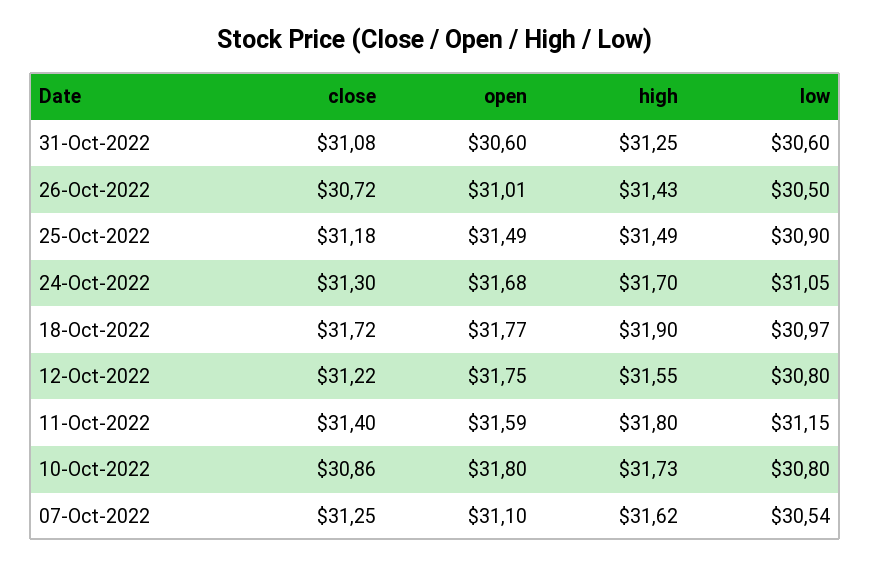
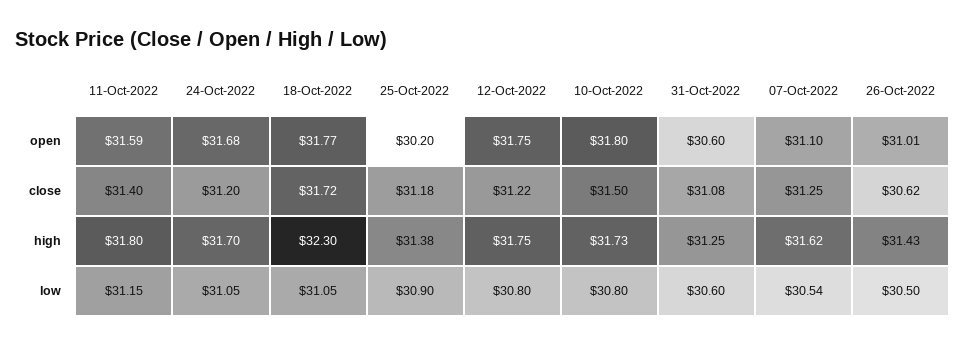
  {
    "close": {
      "31-Oct-2022": 31.08,
-     "26-Oct-2022": 30.72,
+     "26-Oct-2022": 30.62,
      "25-Oct-2022": 31.18,
-     "24-Oct-2022": 31.3,
+     "24-Oct-2022": 31.2,
      "18-Oct-2022": 31.72,
      "12-Oct-2022": 31.22,
      "11-Oct-2022": 31.4,
-     "10-Oct-2022": 30.86,
+     "10-Oct-2022": 31.5,
      "07-Oct-2022": 31.25
    },
    "open": {
      "31-Oct-2022": 30.6,
      "26-Oct-2022": 31.01,
-     "25-Oct-2022": 31.49,
+     "25-Oct-2022": 30.2,
      "24-Oct-2022": 31.68,
      "18-Oct-2022": 31.77,
      "12-Oct-2022": 31.75,
      "11-Oct-2022": 31.59,
      "10-Oct-2022": 31.8,
      "07-Oct-2022": 31.1
    },
    "high": {
      "31-Oct-2022": 31.25,
      "26-Oct-2022": 31.43,
-     "25-Oct-2022": 31.49,
+     "25-Oct-2022": 31.38,
      "24-Oct-2022": 31.7,
-     "18-Oct-2022": 31.9,
+     "18-Oct-2022": 32.3,
-     "12-Oct-2022": 31.55,
+     "12-Oct-2022": 31.75,
      "11-Oct-2022": 31.8,
      "10-Oct-2022": 31.73,
      "07-Oct-2022": 31.62
    },
    "low": {
      "31-Oct-2022": 30.6,
      "26-Oct-2022": 30.5,
      "25-Oct-2022": 30.9,
      "24-Oct-2022": 31.05,
-     "18-Oct-2022": 30.97,
+     "18-Oct-2022": 31.05,
      "12-Oct-2022": 30.8,
      "11-Oct-2022": 31.15,
      "10-Oct-2022": 30.8,
      "07-Oct-2022": 30.54
    }
  }

